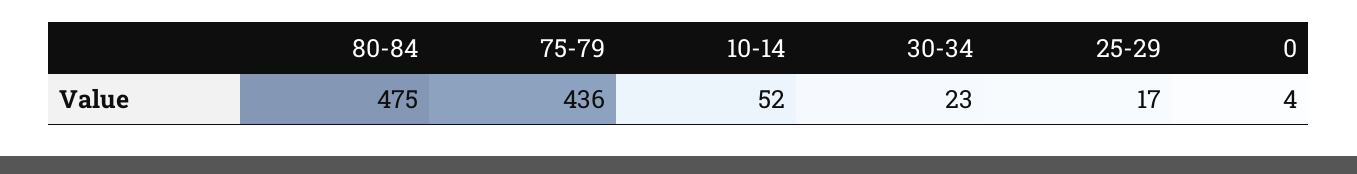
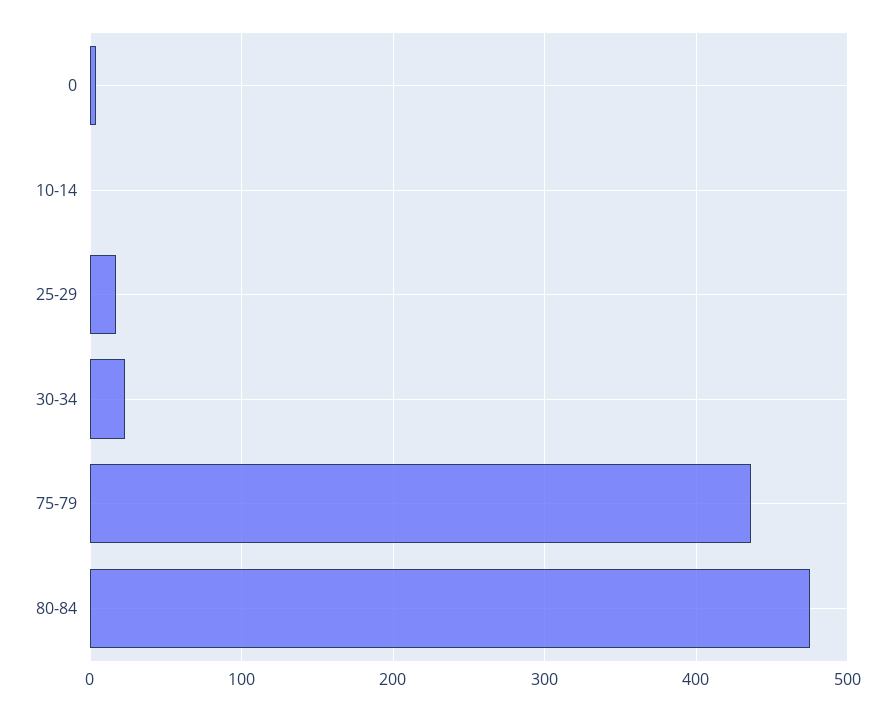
  {
    "80-84": 475,
    "75-79": 436,
-   "10-14": 52,
+   "10-14": 0,
    "30-34": 23,
    "25-29": 17,
    "0": 4
  }

